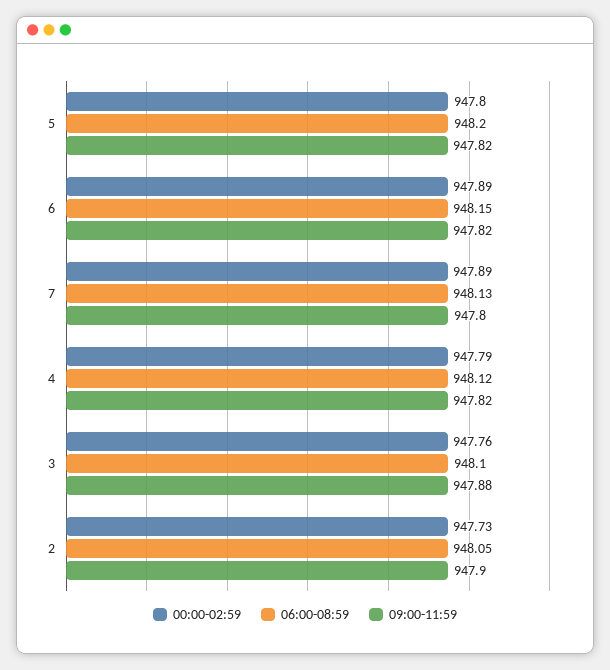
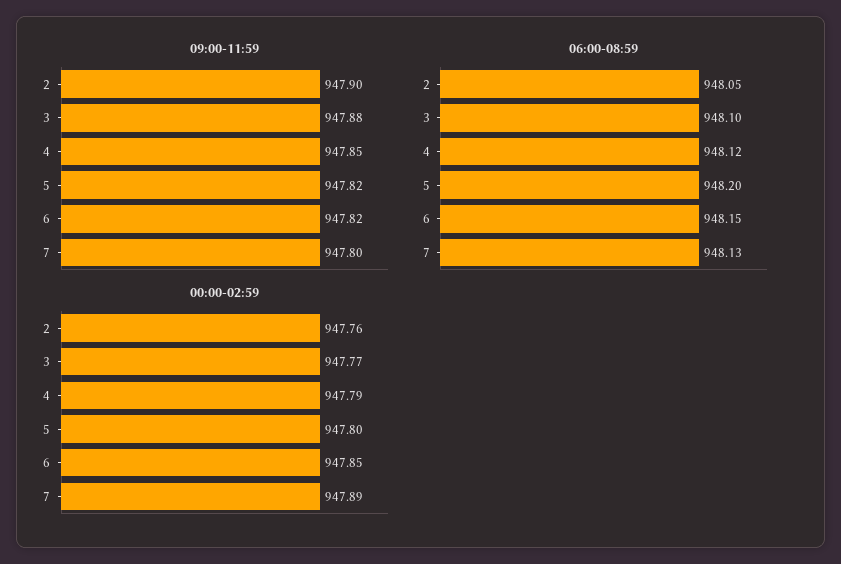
  {
    "00:00-02:59": {
      "5": 947.8,
-     "6": 947.89,
+     "6": 947.85,
      "7": 947.89,
      "4": 947.79,
-     "3": 947.76,
+     "3": 947.77,
-     "2": 947.73
+     "2": 947.76
    },
    "06:00-08:59": {
      "5": 948.2,
      "6": 948.15,
      "7": 948.13,
      "4": 948.12,
      "3": 948.1,
      "2": 948.05
    },
    "09:00-11:59": {
      "5": 947.82,
      "6": 947.82,
      "7": 947.8,
-     "4": 947.82,
+     "4": 947.85,
      "3": 947.88,
      "2": 947.9
    }
  }

